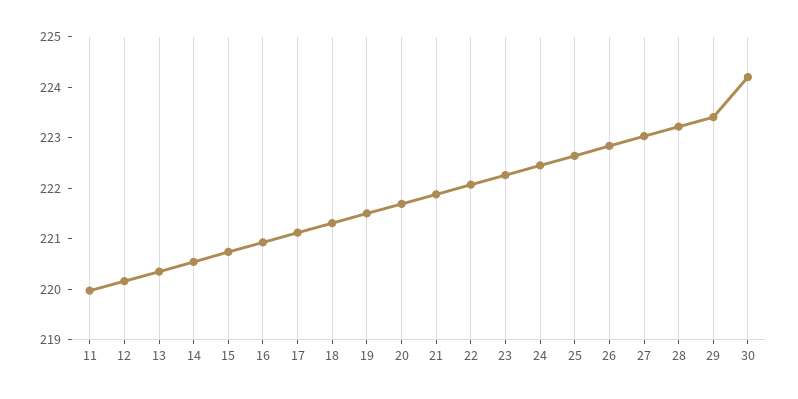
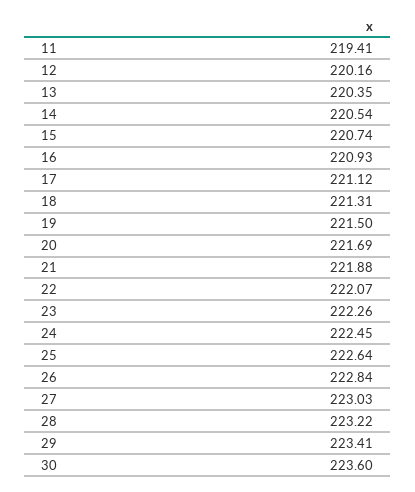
  {
-   "11": 220,
+   "11": 219.41,
    "12": 220.16,
    "13": 220.35,
    "14": 220.54,
    "15": 220.74,
    "16": 220.93,
    "17": 221.12,
    "18": 221.31,
    "19": 221.5,
    "20": 221.69,
    "21": 221.88,
    "22": 222.07,
    "23": 222.26,
    "24": 222.45,
    "25": 222.64,
    "26": 222.84,
    "27": 223.03,
    "28": 223.22,
    "29": 223.41,
-   "30": 224.2
+   "30": 223.6
  }

